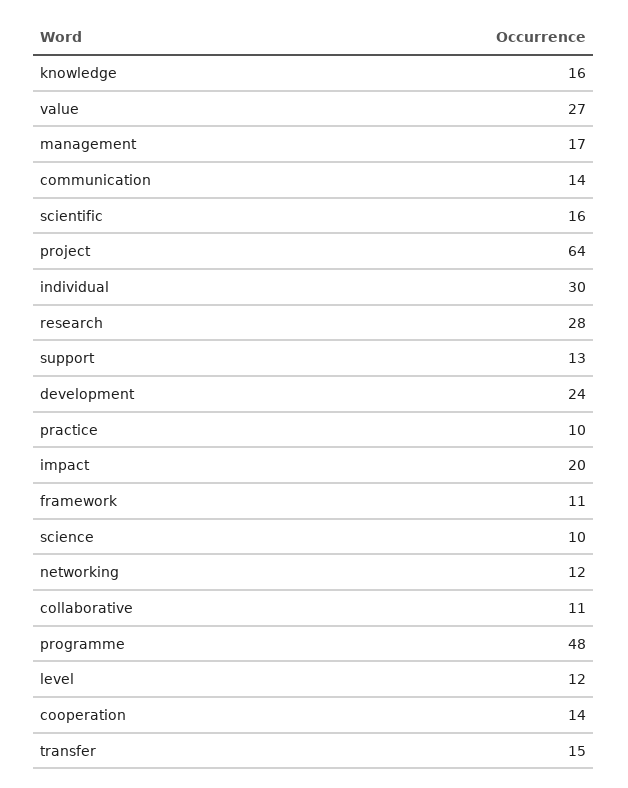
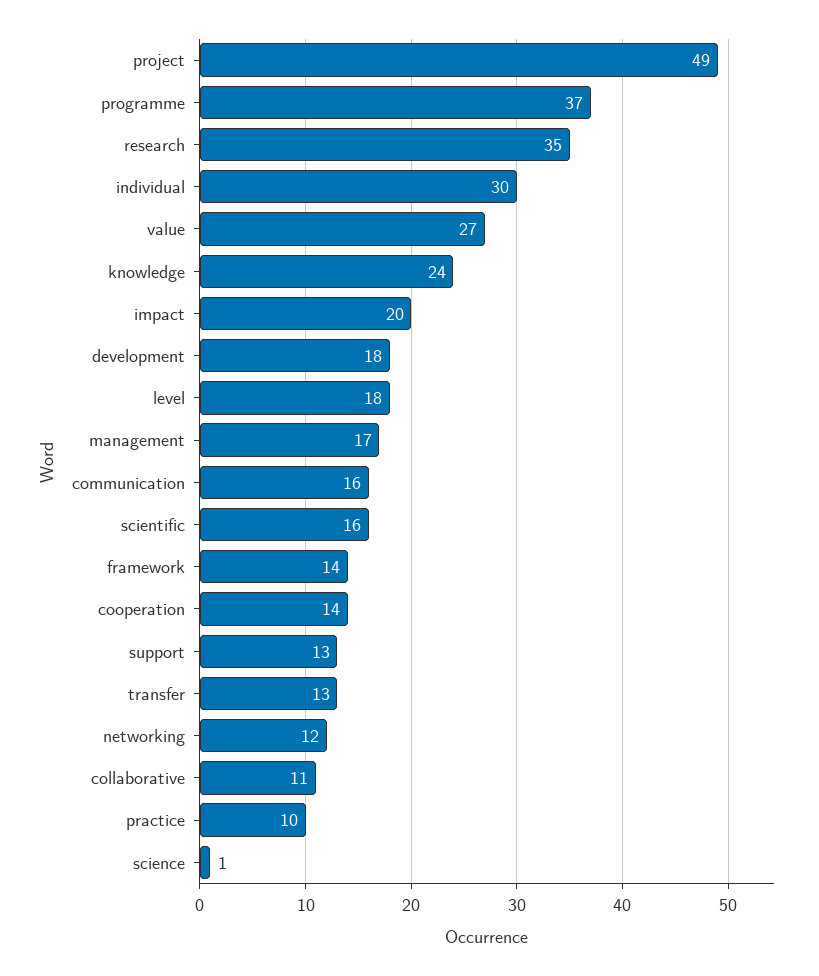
  {
-   "knowledge": 16,
+   "knowledge": 24,
    "value": 27,
    "management": 17,
-   "communication": 14,
+   "communication": 16,
    "scientific": 16,
-   "project": 64,
+   "project": 49,
    "individual": 30,
-   "research": 28,
+   "research": 35,
    "support": 13,
-   "development": 24,
+   "development": 18,
    "practice": 10,
    "impact": 20,
-   "framework": 11,
+   "framework": 14,
-   "science": 10,
+   "science": 1,
    "networking": 12,
    "collaborative": 11,
-   "programme": 48,
+   "programme": 37,
-   "level": 12,
+   "level": 18,
    "cooperation": 14,
-   "transfer": 15
+   "transfer": 13
  }

